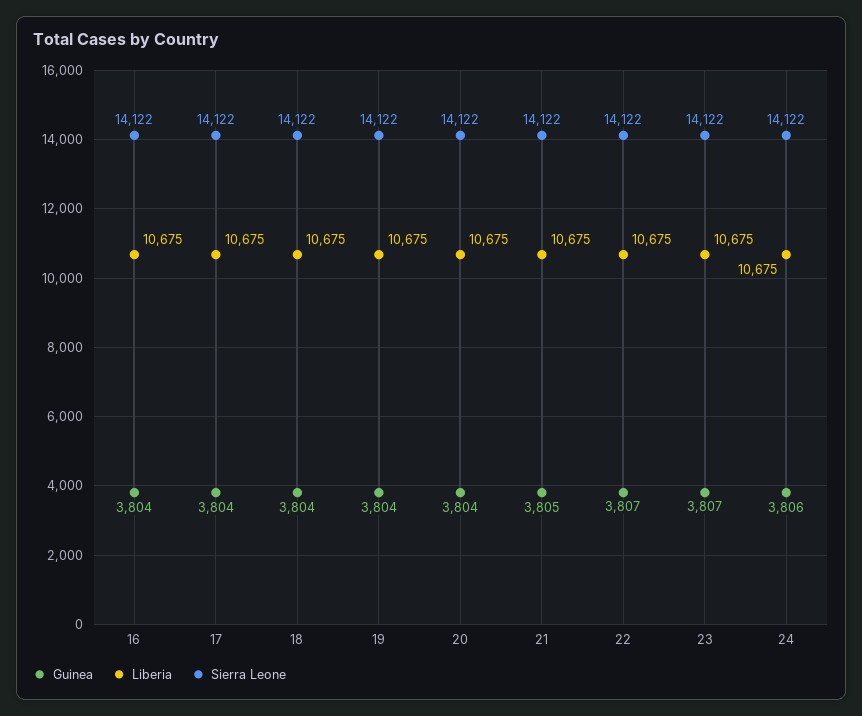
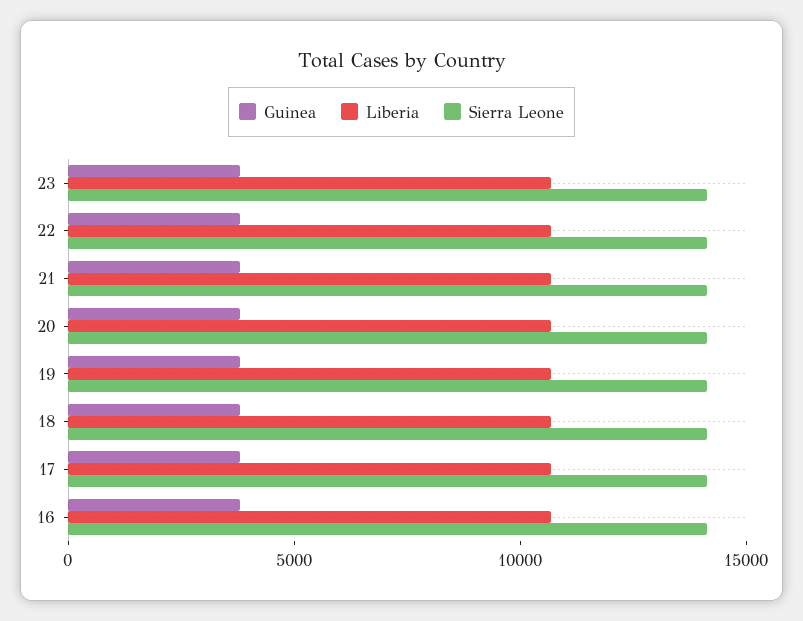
  {
    "Guinea": {
      "16": 3804,
      "17": 3804,
      "18": 3804,
      "19": 3804,
      "20": 3804,
      "21": 3805,
      "22": 3807,
-     "23": 3807,
+     "23": 3807
-     "24": 3806
    },
    "Liberia": {
      "16": 10675,
      "17": 10675,
      "18": 10675,
      "19": 10675,
      "20": 10675,
      "21": 10675,
      "22": 10675,
-     "23": 10675,
+     "23": 10675
-     "24": 10675
    },
    "Sierra Leone": {
      "16": 14122,
      "17": 14122,
      "18": 14122,
      "19": 14122,
      "20": 14122,
      "21": 14122,
      "22": 14122,
-     "23": 14122,
+     "23": 14122
-     "24": 14122
    }
  }

